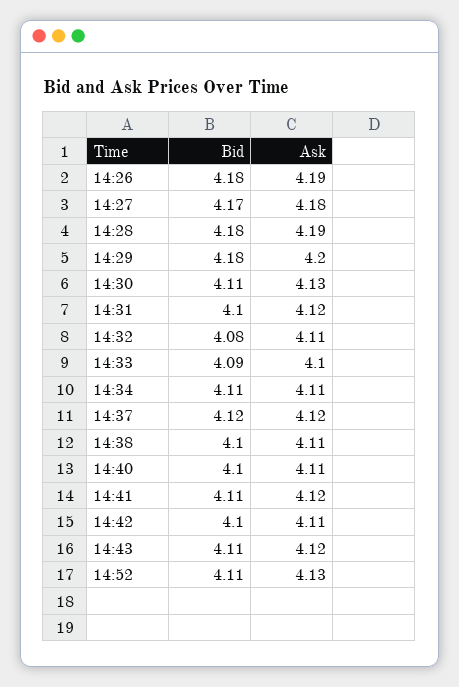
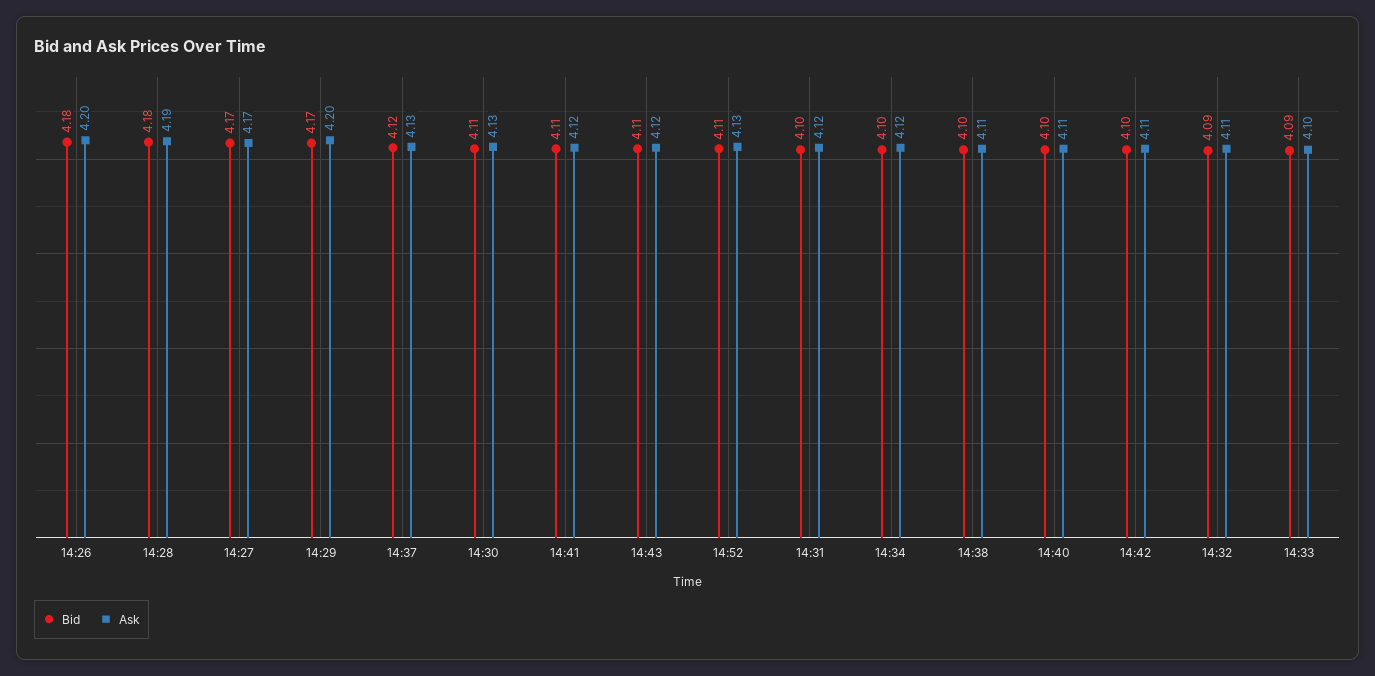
  {
    "Bid": {
      "14:26": 4.18,
      "14:27": 4.17,
      "14:28": 4.18,
-     "14:29": 4.18,
+     "14:29": 4.17,
      "14:30": 4.11,
      "14:31": 4.1,
-     "14:32": 4.08,
+     "14:32": 4.09,
      "14:33": 4.09,
-     "14:34": 4.11,
+     "14:34": 4.1,
      "14:37": 4.12,
      "14:38": 4.1,
      "14:40": 4.1,
      "14:41": 4.11,
      "14:42": 4.1,
      "14:43": 4.11,
      "14:52": 4.11
    },
    "Ask": {
-     "14:26": 4.19,
+     "14:26": 4.2,
-     "14:27": 4.18,
+     "14:27": 4.17,
      "14:28": 4.19,
      "14:29": 4.2,
      "14:30": 4.13,
      "14:31": 4.12,
      "14:32": 4.11,
      "14:33": 4.1,
-     "14:34": 4.11,
+     "14:34": 4.12,
-     "14:37": 4.12,
+     "14:37": 4.13,
      "14:38": 4.11,
      "14:40": 4.11,
      "14:41": 4.12,
      "14:42": 4.11,
      "14:43": 4.12,
      "14:52": 4.13
    }
  }

